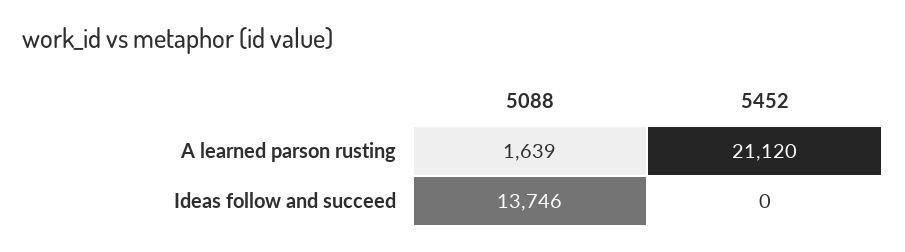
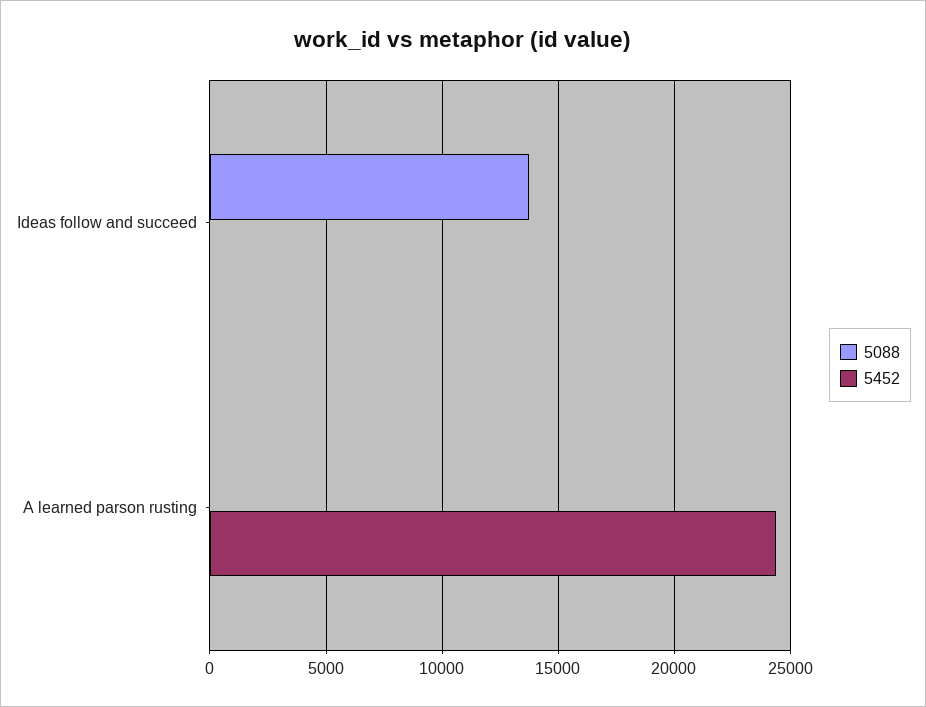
  {
    "5088": {
-     "A learned parson rusting": 1639,
+     "A learned parson rusting": 0,
      "Ideas follow and succeed": 13746
    },
    "5452": {
-     "A learned parson rusting": 21120,
+     "A learned parson rusting": 24500,
      "Ideas follow and succeed": 0
    }
  }

